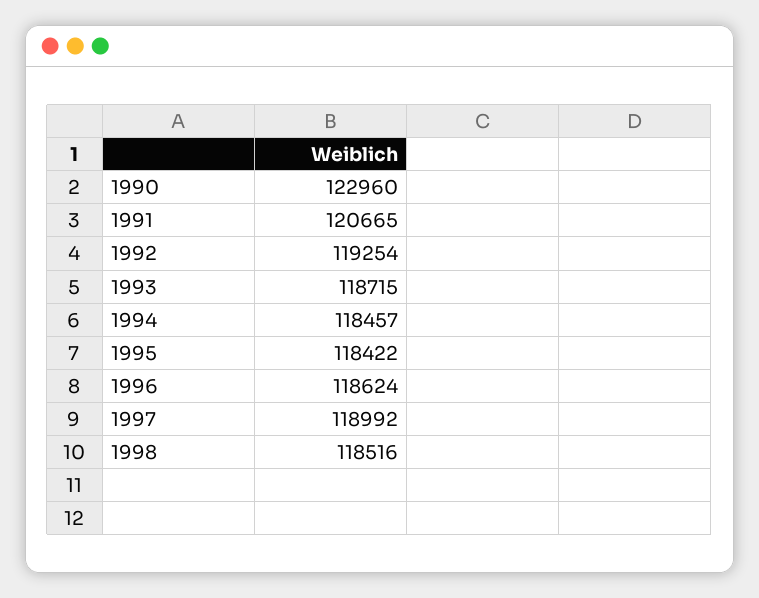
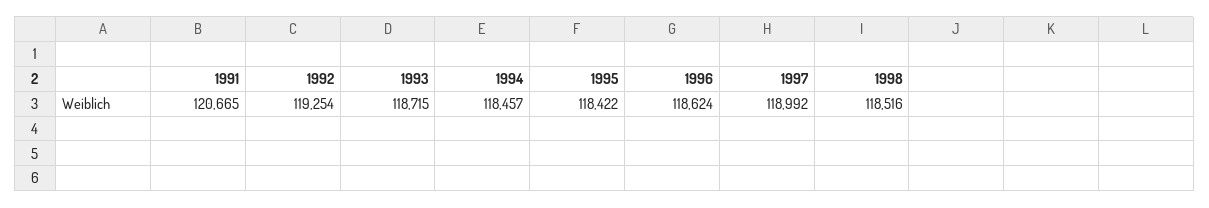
  {
-   "1990": 122960,
    "1991": 120665,
    "1992": 119254,
    "1993": 118715,
    "1994": 118457,
    "1995": 118422,
    "1996": 118624,
    "1997": 118992,
    "1998": 118516
  }

